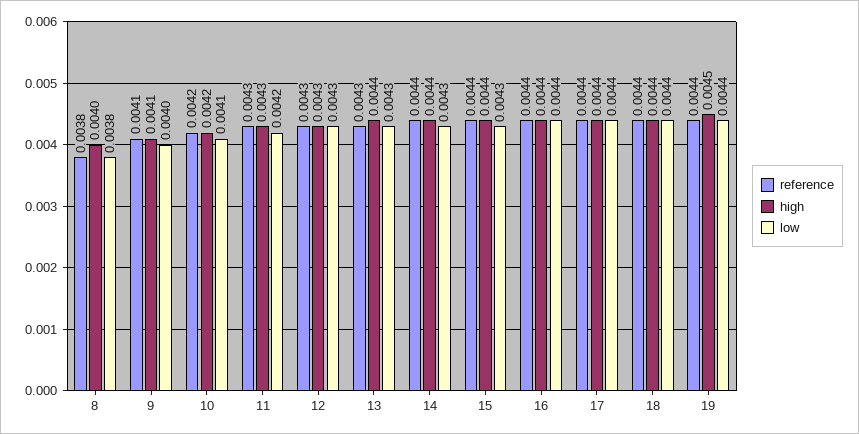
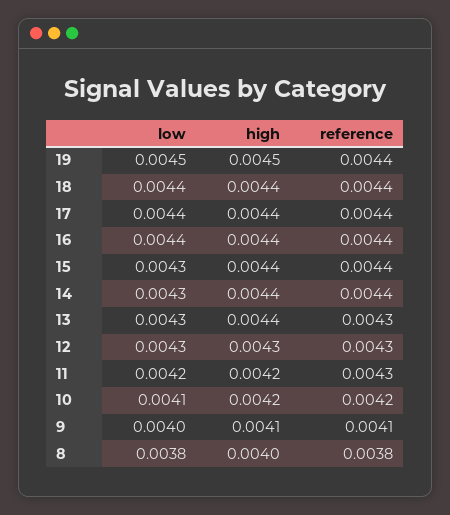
  {
    "reference": {
      "8": 0.0038,
      "9": 0.0041,
      "10": 0.0042,
      "11": 0.0043,
      "12": 0.0043,
      "13": 0.0043,
      "14": 0.0044,
      "15": 0.0044,
      "16": 0.0044,
      "17": 0.0044,
      "18": 0.0044,
      "19": 0.0044
    },
    "high": {
      "8": 0.004,
      "9": 0.0041,
      "10": 0.0042,
-     "11": 0.0043,
+     "11": 0.0042,
      "12": 0.0043,
      "13": 0.0044,
      "14": 0.0044,
      "15": 0.0044,
      "16": 0.0044,
      "17": 0.0044,
      "18": 0.0044,
      "19": 0.0045
    },
    "low": {
      "8": 0.0038,
      "9": 0.004,
      "10": 0.0041,
      "11": 0.0042,
      "12": 0.0043,
      "13": 0.0043,
      "14": 0.0043,
      "15": 0.0043,
      "16": 0.0044,
      "17": 0.0044,
      "18": 0.0044,
-     "19": 0.0044
+     "19": 0.0045
    }
  }

